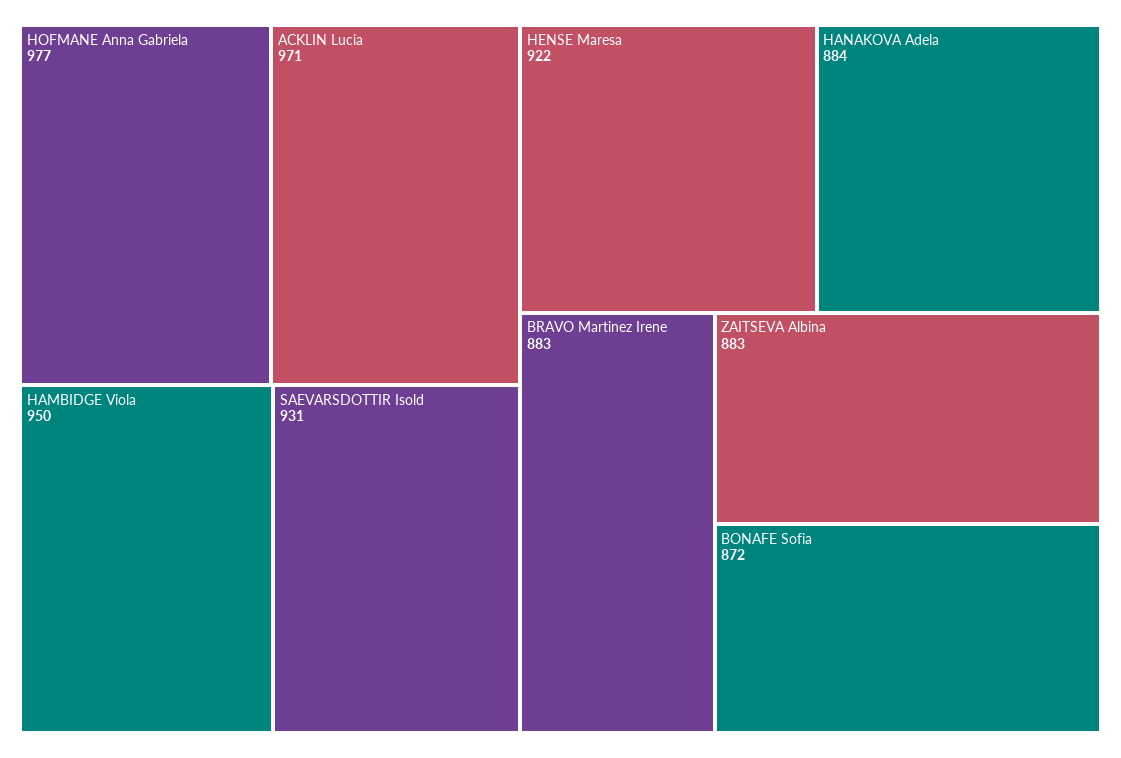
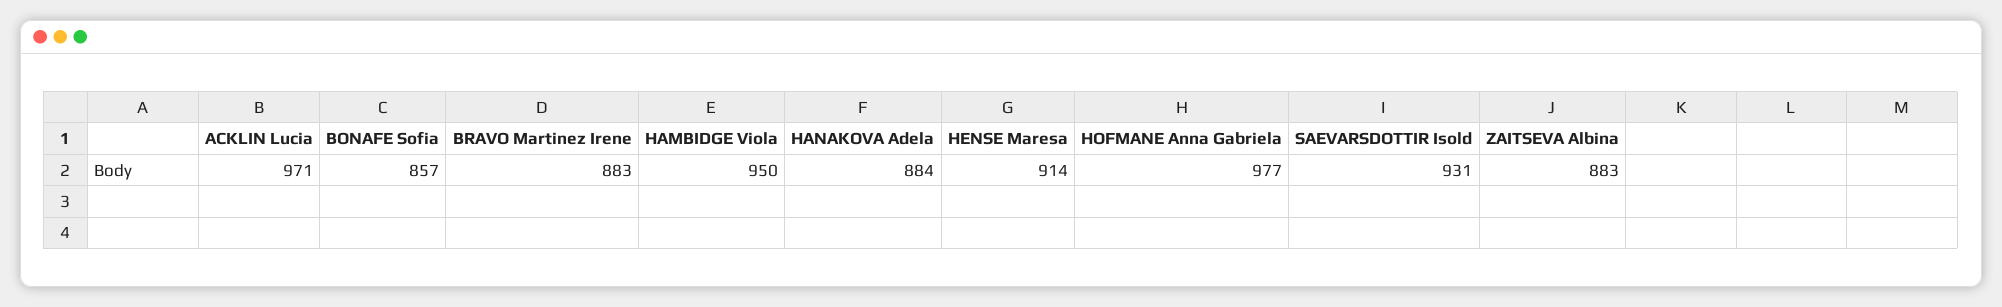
  {
    "HOFMANE Anna Gabriela": 977,
    "ACKLIN Lucia": 971,
    "HAMBIDGE Viola": 950,
    "SAEVARSDOTTIR Isold": 931,
-   "HENSE Maresa": 922,
+   "HENSE Maresa": 914,
    "HANAKOVA Adela": 884,
    "BRAVO Martinez Irene": 883,
    "ZAITSEVA Albina": 883,
-   "BONAFE Sofia": 872
+   "BONAFE Sofia": 857
  }

